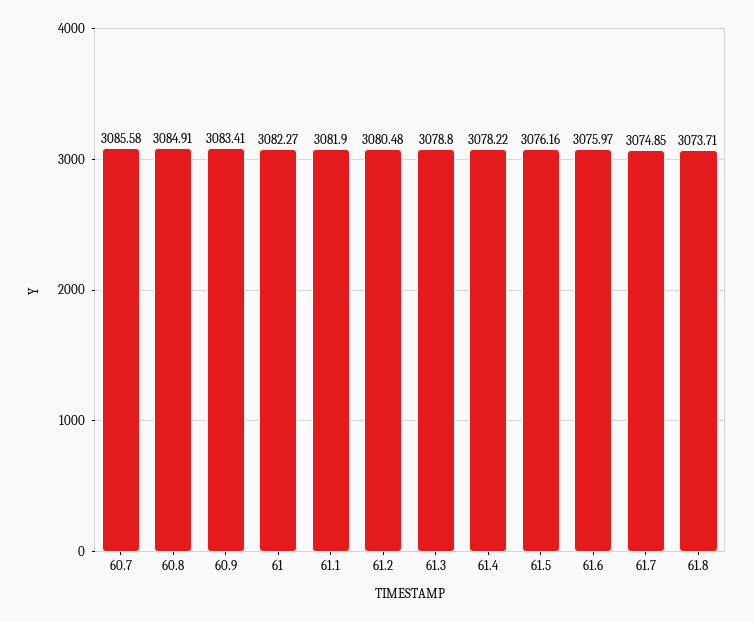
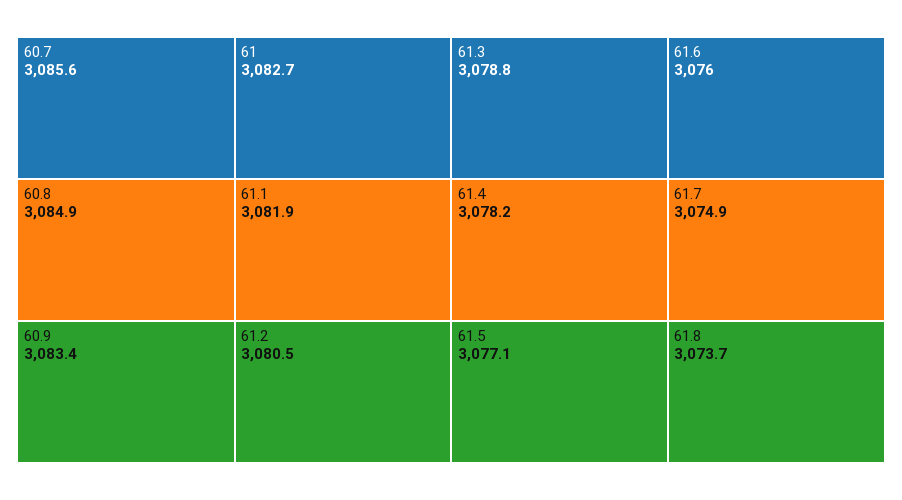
  {
    "60.7": 3085.58,
    "60.8": 3084.91,
    "60.9": 3083.41,
-   "61": 3082.27,
+   "61": 3082.7,
    "61.1": 3081.9,
    "61.2": 3080.48,
    "61.3": 3078.8,
    "61.4": 3078.22,
-   "61.5": 3076.16,
+   "61.5": 3077.1,
    "61.6": 3075.97,
    "61.7": 3074.85,
    "61.8": 3073.71
  }

